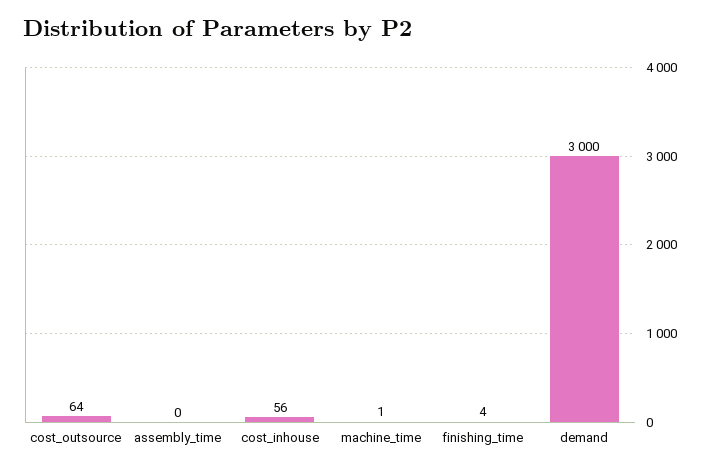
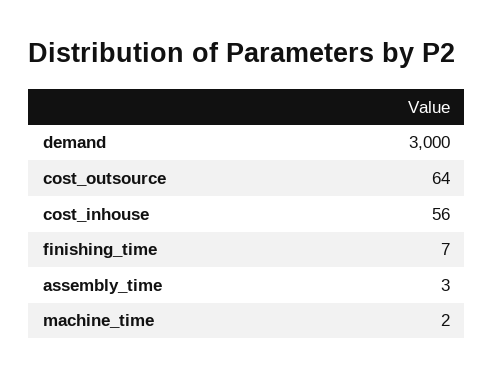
  {
    "cost_outsource": 64,
-   "assembly_time": 0,
+   "assembly_time": 3,
    "cost_inhouse": 56,
-   "machine_time": 1,
+   "machine_time": 2,
-   "finishing_time": 4,
+   "finishing_time": 7,
    "demand": 3000
  }

